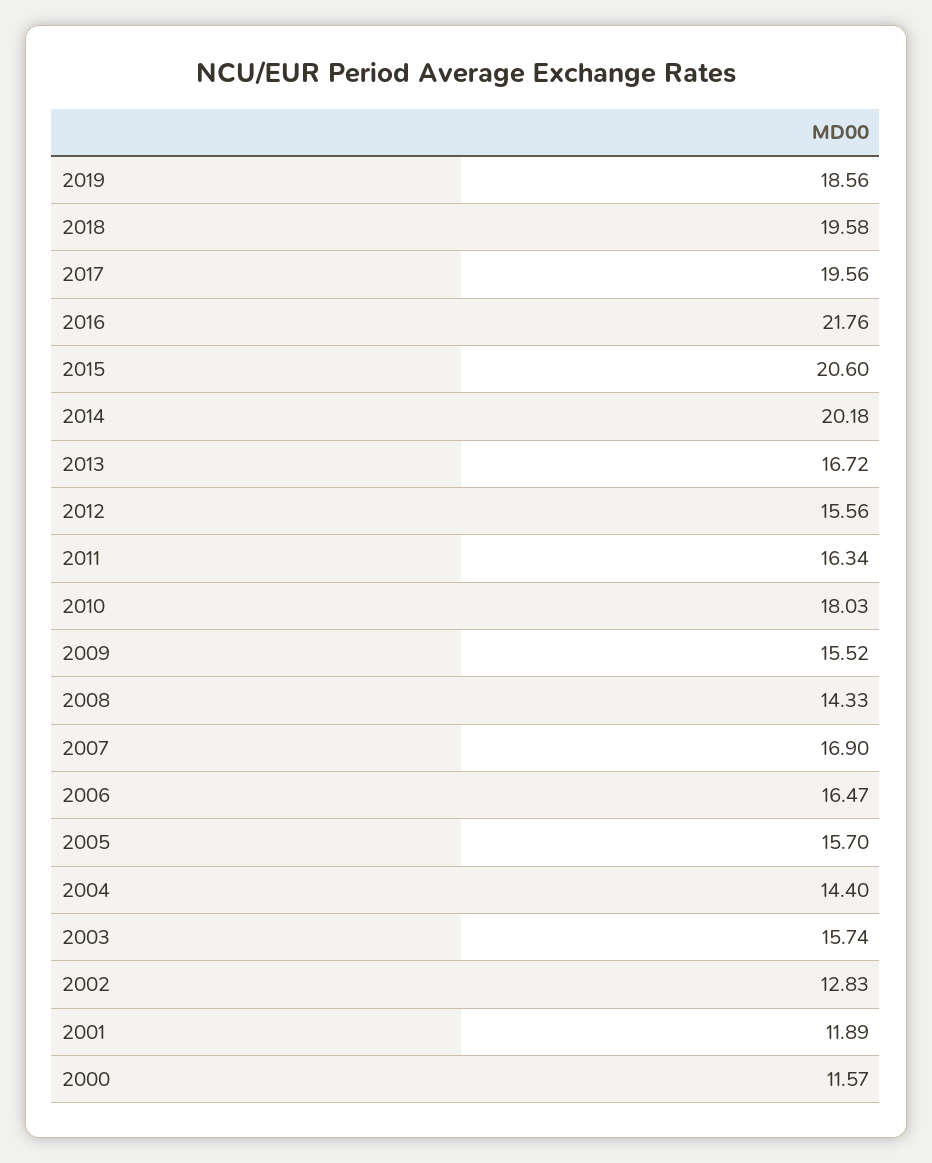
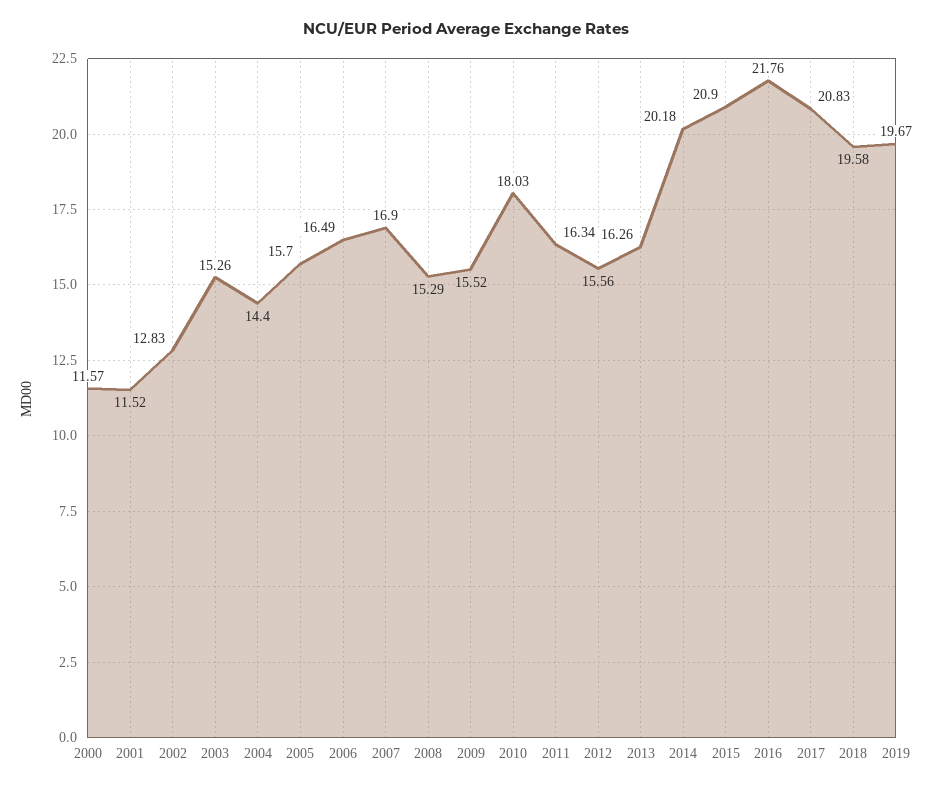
  {
-   "2019": 18.56,
+   "2019": 19.67,
    "2018": 19.58,
-   "2017": 19.56,
+   "2017": 20.83,
    "2016": 21.76,
-   "2015": 20.6,
+   "2015": 20.9,
    "2014": 20.18,
-   "2013": 16.72,
+   "2013": 16.26,
    "2012": 15.56,
    "2011": 16.34,
    "2010": 18.03,
    "2009": 15.52,
-   "2008": 14.33,
+   "2008": 15.29,
    "2007": 16.9,
-   "2006": 16.47,
+   "2006": 16.49,
    "2005": 15.7,
    "2004": 14.4,
-   "2003": 15.74,
+   "2003": 15.26,
    "2002": 12.83,
-   "2001": 11.89,
+   "2001": 11.52,
    "2000": 11.57
  }

